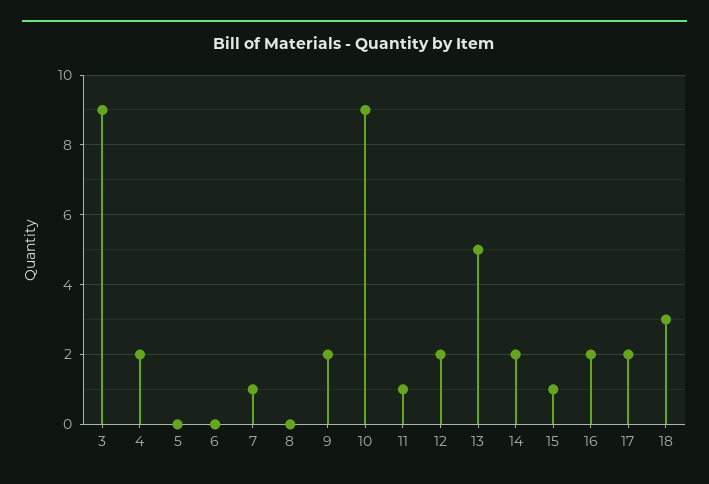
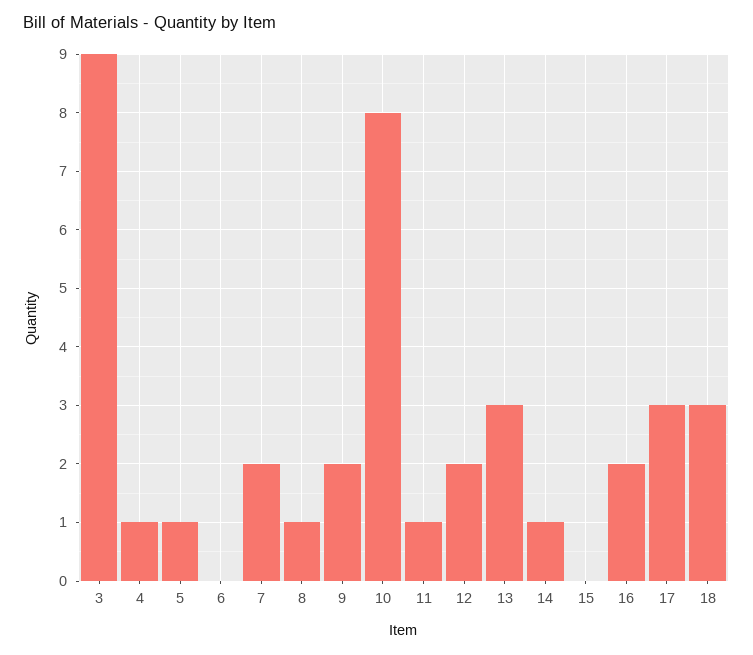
  {
    "3": 9,
-   "4": 2,
+   "4": 1,
-   "5": 0,
+   "5": 1,
    "6": 0,
-   "7": 1,
+   "7": 2,
-   "8": 0,
+   "8": 1,
    "9": 2,
-   "10": 9,
+   "10": 8,
    "11": 1,
    "12": 2,
-   "13": 5,
+   "13": 3,
-   "14": 2,
+   "14": 1,
-   "15": 1,
+   "15": 0,
    "16": 2,
-   "17": 2,
+   "17": 3,
    "18": 3
  }

